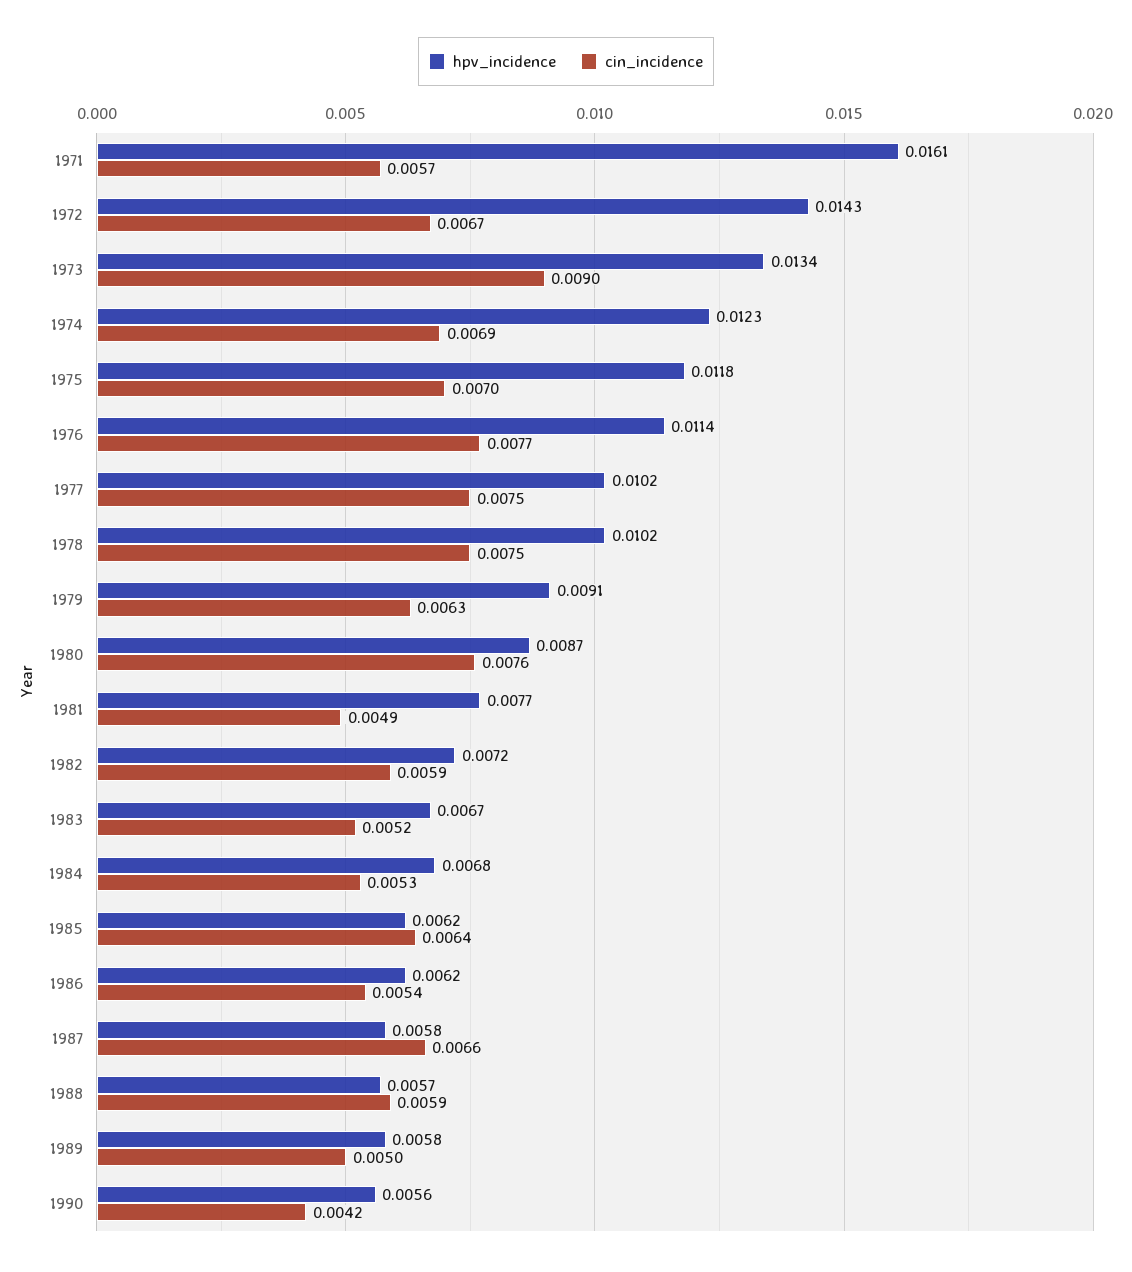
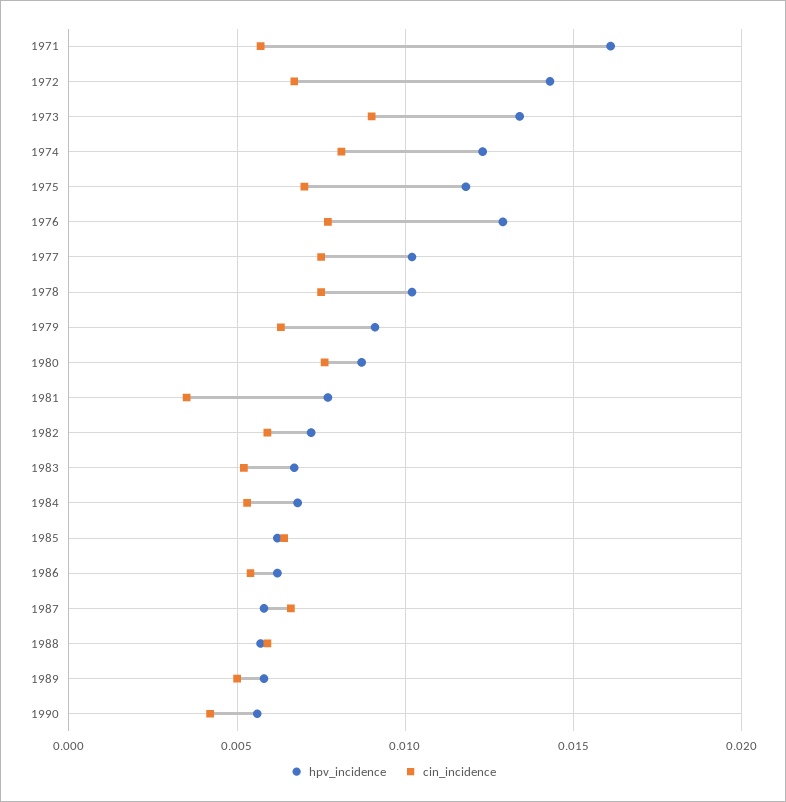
  {
    "hpv_incidence": {
      "1971": 0.0161,
      "1972": 0.0143,
      "1973": 0.0134,
      "1974": 0.0123,
      "1975": 0.0118,
-     "1976": 0.0114,
+     "1976": 0.013,
      "1977": 0.0102,
      "1978": 0.0102,
      "1979": 0.0091,
      "1980": 0.0087,
      "1981": 0.0077,
      "1982": 0.0072,
      "1983": 0.0067,
      "1984": 0.0068,
      "1985": 0.0062,
      "1986": 0.0062,
      "1987": 0.0058,
      "1988": 0.0057,
      "1989": 0.0058,
      "1990": 0.0056
    },
    "cin_incidence": {
      "1971": 0.0057,
      "1972": 0.0067,
      "1973": 0.009,
-     "1974": 0.0069,
+     "1974": 0.008,
      "1975": 0.007,
      "1976": 0.0077,
      "1977": 0.0075,
      "1978": 0.0075,
      "1979": 0.0063,
      "1980": 0.0076,
-     "1981": 0.0049,
+     "1981": 0.0035,
      "1982": 0.0059,
      "1983": 0.0052,
      "1984": 0.0053,
      "1985": 0.0064,
      "1986": 0.0054,
      "1987": 0.0066,
      "1988": 0.0059,
      "1989": 0.005,
      "1990": 0.0042
    }
  }

